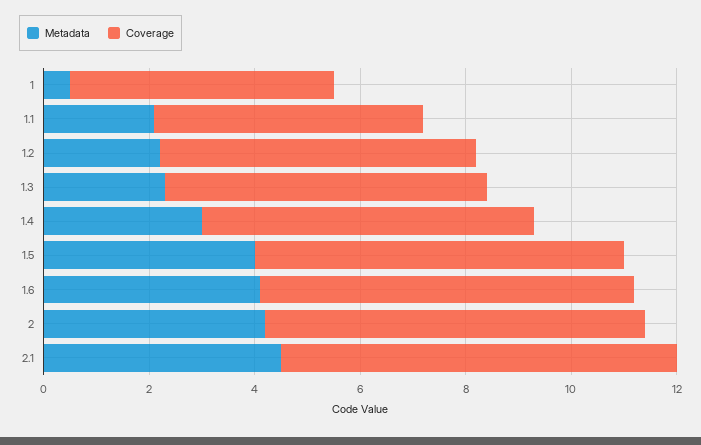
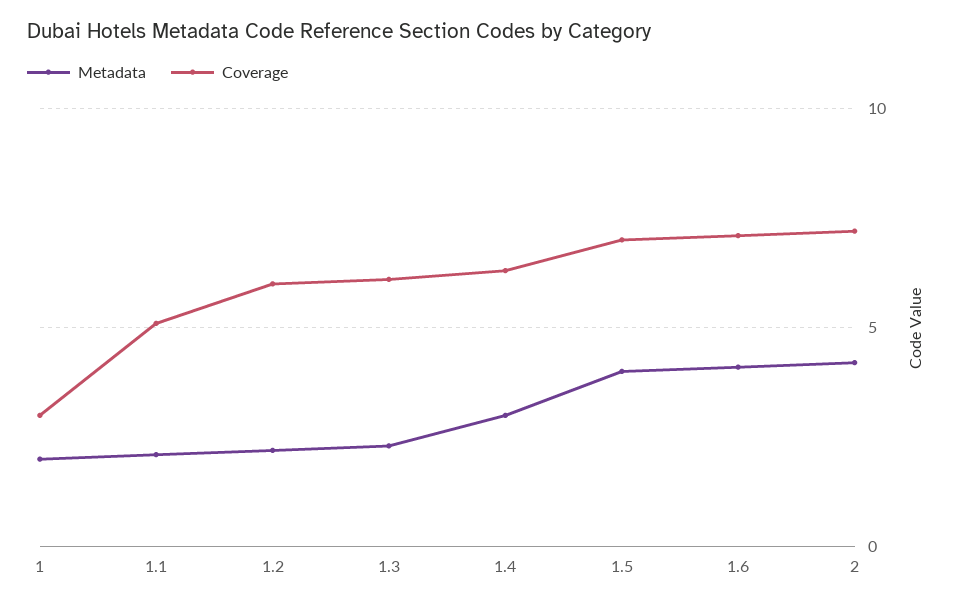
  {
    "Metadata": {
-     "1": 0.5,
+     "1": 2,
      "1.1": 2,
      "1.2": 2,
      "1.3": 2.5,
      "1.4": 3,
      "1.5": 4,
      "1.6": 4,
-     "2": 4,
+     "2": 4
-     "2.1": 4.5
    },
    "Coverage": {
-     "1": 5,
+     "1": 3,
      "1.1": 5,
      "1.2": 6,
      "1.3": 6,
      "1.4": 6.5,
      "1.5": 7,
      "1.6": 7,
-     "2": 7,
+     "2": 7
-     "2.1": 7.5
    }
  }

